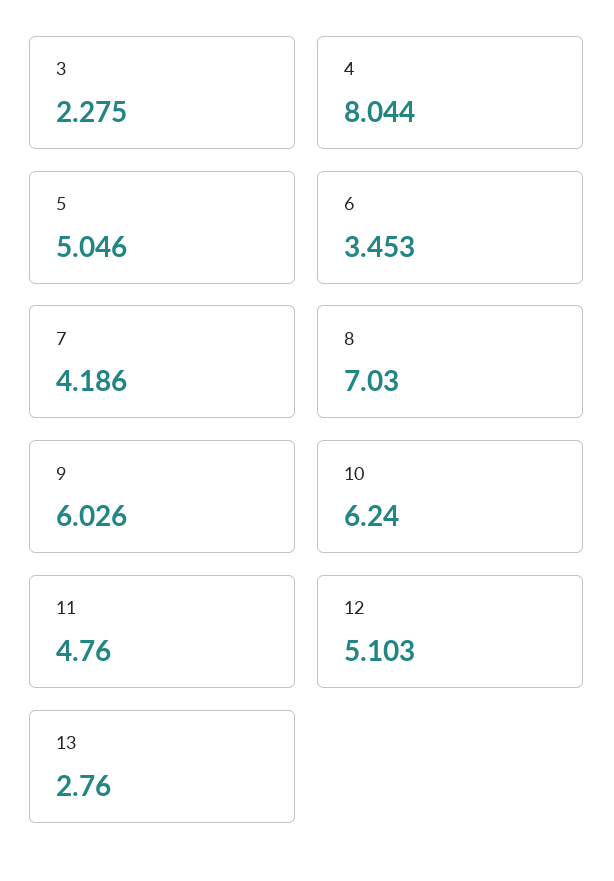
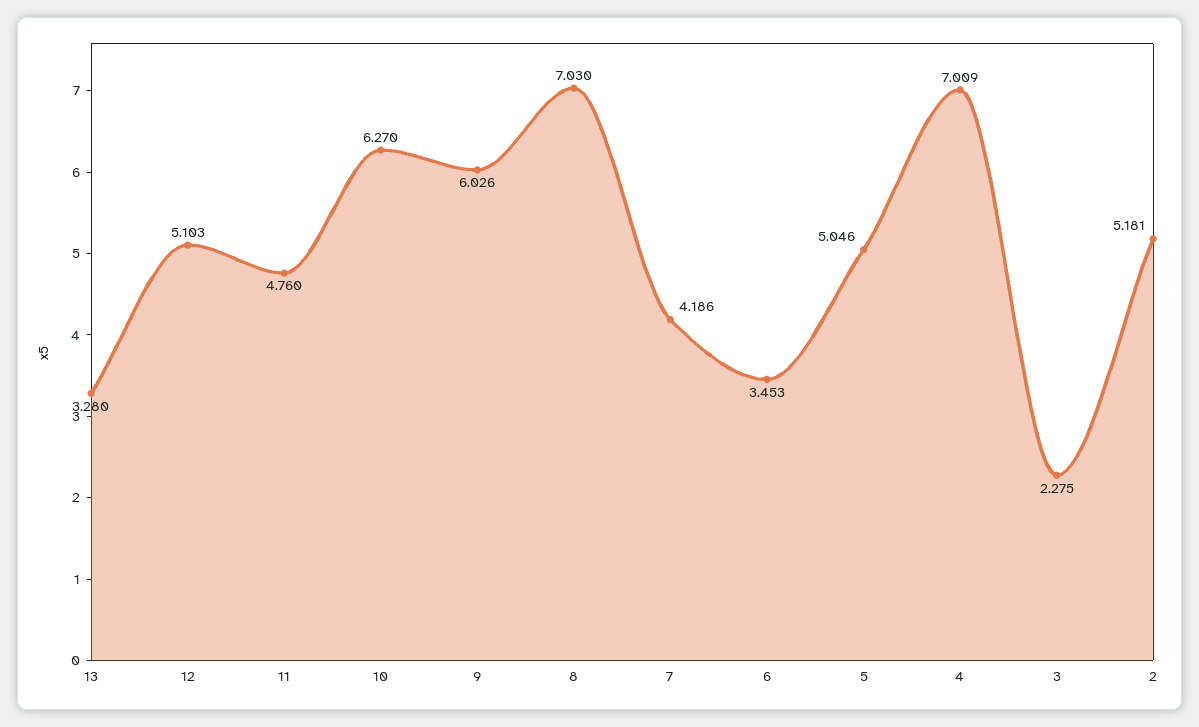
  {
    "3": 2.275,
-   "4": 8.044,
+   "4": 7.009,
    "5": 5.046,
    "6": 3.453,
    "7": 4.186,
    "8": 7.03,
    "9": 6.026,
-   "10": 6.24,
+   "10": 6.27,
    "11": 4.76,
    "12": 5.103,
-   "13": 2.76
+   "13": 3.28,
+   "2": 5.181
  }

